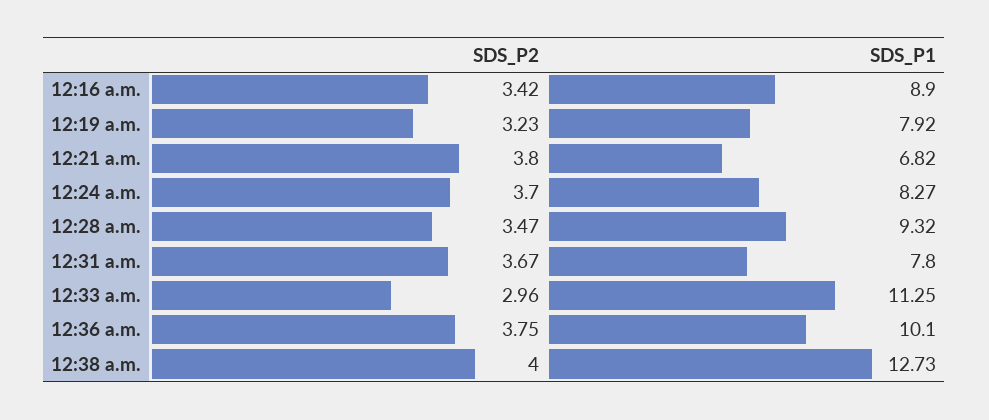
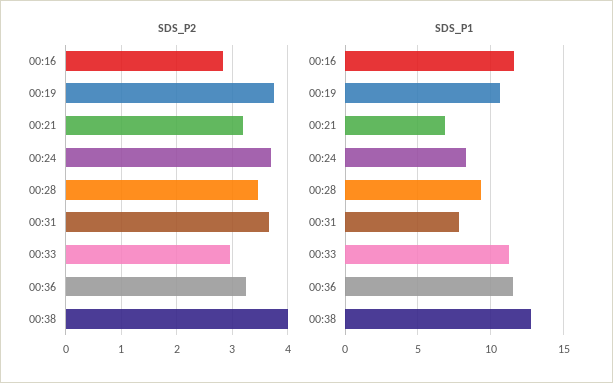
  {
    "SDS_P2": {
-     "12:16 a.m.": 3.42,
+     "12:16 a.m.": 2.8,
-     "12:19 a.m.": 3.23,
+     "12:19 a.m.": 3.8,
-     "12:21 a.m.": 3.8,
+     "12:21 a.m.": 3.2,
      "12:24 a.m.": 3.7,
      "12:28 a.m.": 3.47,
      "12:31 a.m.": 3.67,
      "12:33 a.m.": 2.96,
-     "12:36 a.m.": 3.75,
+     "12:36 a.m.": 3.2,
      "12:38 a.m.": 4
    },
    "SDS_P1": {
-     "12:16 a.m.": 8.9,
+     "12:16 a.m.": 11.5,
-     "12:19 a.m.": 7.92,
+     "12:19 a.m.": 10.5,
      "12:21 a.m.": 6.82,
      "12:24 a.m.": 8.27,
      "12:28 a.m.": 9.32,
      "12:31 a.m.": 7.8,
      "12:33 a.m.": 11.25,
-     "12:36 a.m.": 10.1,
+     "12:36 a.m.": 11.5,
      "12:38 a.m.": 12.73
    }
  }

